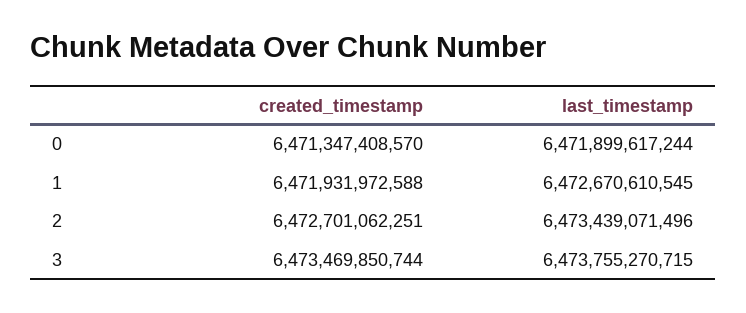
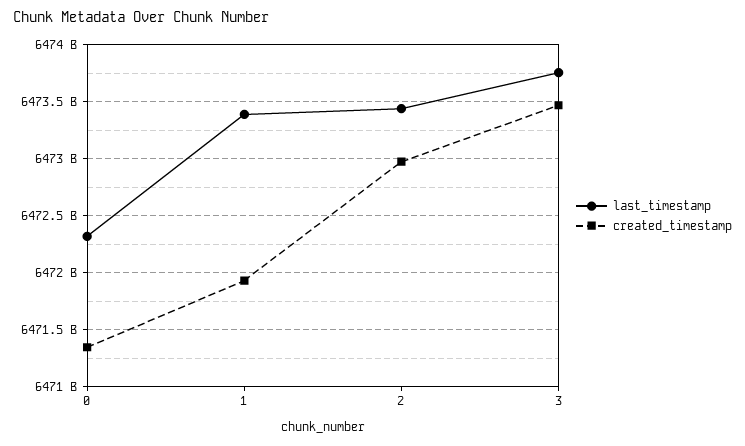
  {
    "created_timestamp": {
      "0": 6471347408570,
      "1": 6471931972588,
-     "2": 6472701062251,
+     "2": 6473000000000,
      "3": 6473469850744
    },
    "last_timestamp": {
-     "0": 6471899617244,
+     "0": 6472300000000,
-     "1": 6472670610545,
+     "1": 6473400000000,
      "2": 6473439071496,
      "3": 6473755270715
    }
  }

